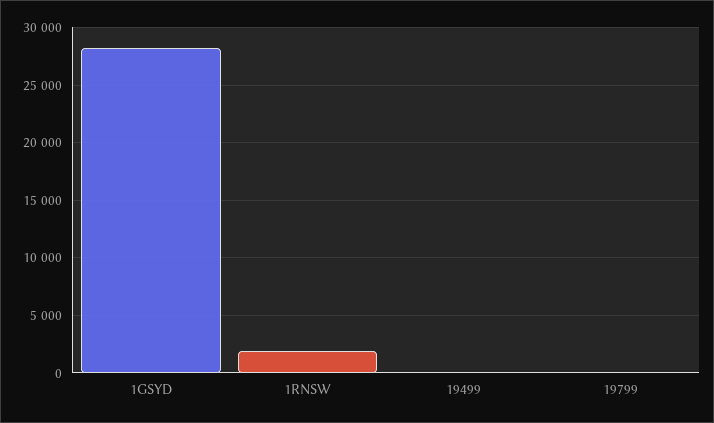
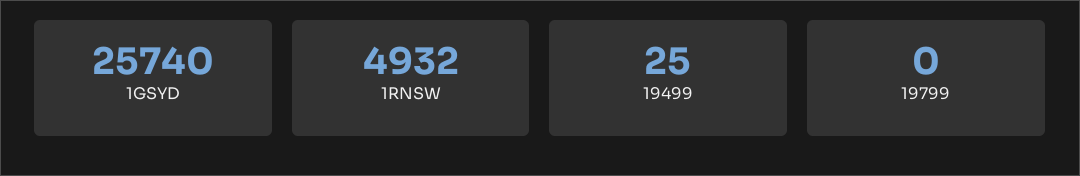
  {
-   "1GSYD": 28000,
+   "1GSYD": 25740,
-   "1RNSW": 2000,
+   "1RNSW": 4932,
    "19499": 25,
    "19799": 0
  }

